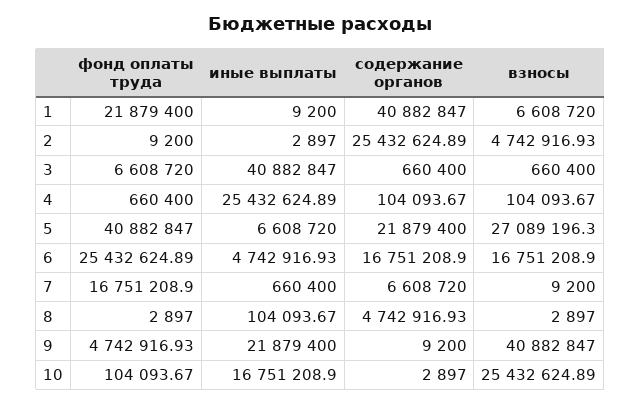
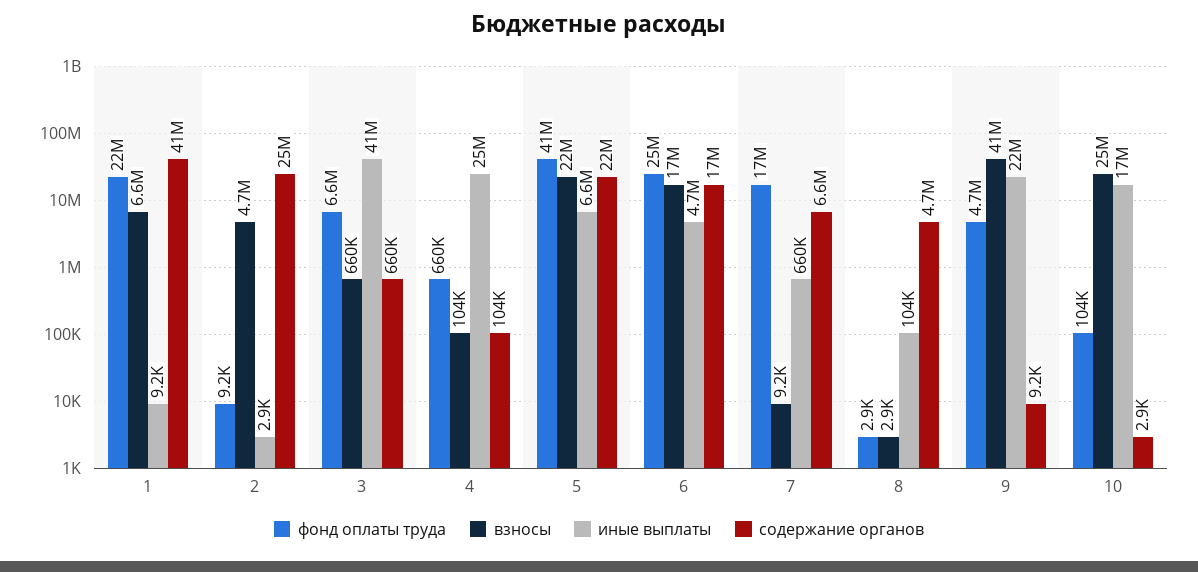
  {
    "фонд оплаты труда": {
      "1": 21879400,
      "2": 9200,
      "3": 6608720,
      "4": 660400,
      "5": 40882847,
      "6": 25432624.89,
      "7": 16751208.9,
      "8": 2897,
      "9": 4742916.93,
      "10": 104093.67
    },
    "иные выплаты": {
      "1": 9200,
      "2": 2897,
      "3": 40882847,
      "4": 25432624.89,
      "5": 6608720,
      "6": 4742916.93,
      "7": 660400,
      "8": 104093.67,
      "9": 21879400,
      "10": 16751208.9
    },
    "содержание органов": {
      "1": 40882847,
      "2": 25432624.89,
      "3": 660400,
      "4": 104093.67,
      "5": 21879400,
      "6": 16751208.9,
      "7": 6608720,
      "8": 4742916.93,
      "9": 9200,
      "10": 2897
    },
    "взносы": {
      "1": 6608720,
      "2": 4742916.93,
      "3": 660400,
      "4": 104093.67,
-     "5": 27089196.3,
+     "5": 22000000,
      "6": 16751208.9,
      "7": 9200,
      "8": 2897,
      "9": 40882847,
      "10": 25432624.89
    }
  }

